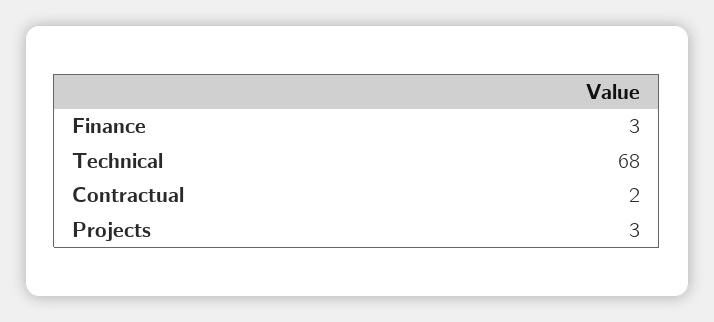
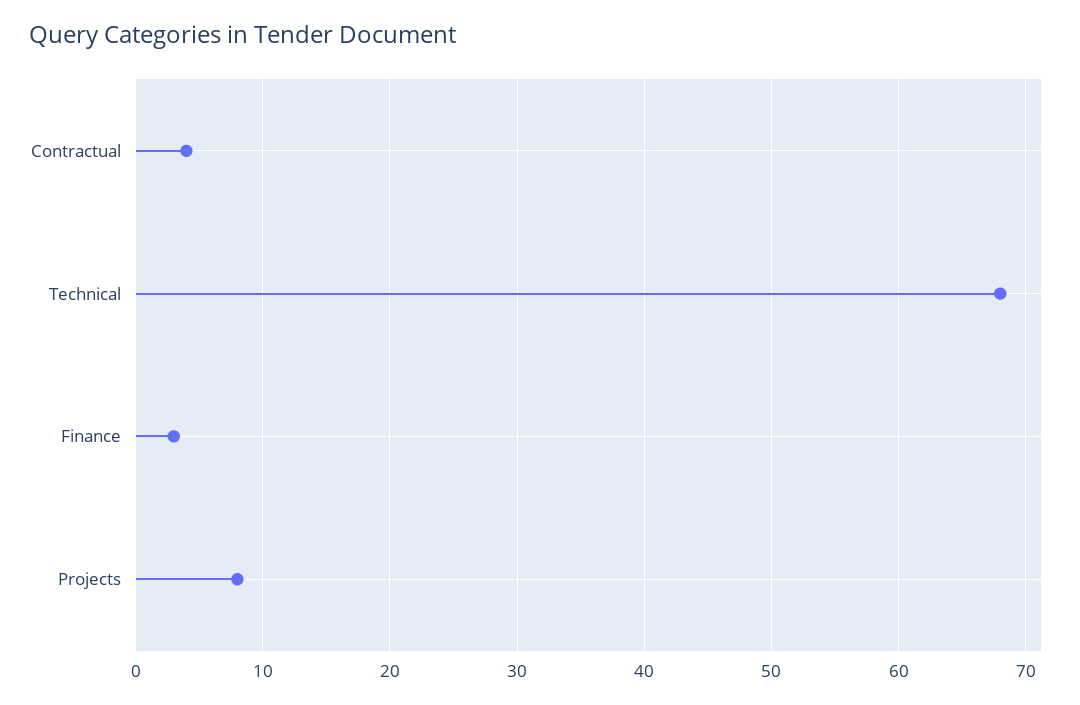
  {
    "Finance": 3,
    "Technical": 68,
-   "Contractual": 2,
+   "Contractual": 4,
-   "Projects": 3
+   "Projects": 8
  }

